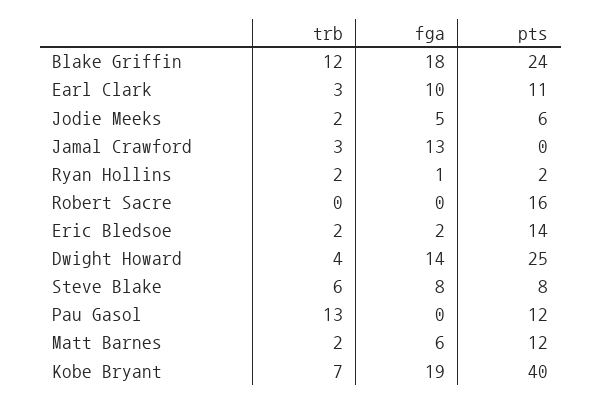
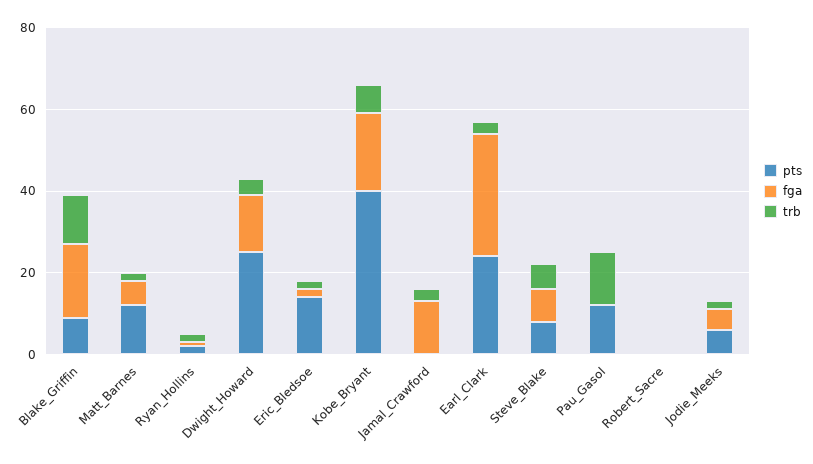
  {
    "trb": {
      "Blake Griffin": 12,
      "Earl Clark": 3,
      "Jodie Meeks": 2,
      "Jamal Crawford": 3,
      "Ryan Hollins": 2,
      "Robert Sacre": 0,
      "Eric Bledsoe": 2,
      "Dwight Howard": 4,
      "Steve Blake": 6,
      "Pau Gasol": 13,
      "Matt Barnes": 2,
      "Kobe Bryant": 7
    },
    "fga": {
      "Blake Griffin": 18,
-     "Earl Clark": 10,
+     "Earl Clark": 30,
      "Jodie Meeks": 5,
      "Jamal Crawford": 13,
      "Ryan Hollins": 1,
      "Robert Sacre": 0,
      "Eric Bledsoe": 2,
      "Dwight Howard": 14,
      "Steve Blake": 8,
      "Pau Gasol": 0,
      "Matt Barnes": 6,
      "Kobe Bryant": 19
    },
    "pts": {
-     "Blake Griffin": 24,
+     "Blake Griffin": 10,
-     "Earl Clark": 11,
+     "Earl Clark": 25,
      "Jodie Meeks": 6,
      "Jamal Crawford": 0,
      "Ryan Hollins": 2,
-     "Robert Sacre": 16,
+     "Robert Sacre": 0,
      "Eric Bledsoe": 14,
      "Dwight Howard": 25,
      "Steve Blake": 8,
      "Pau Gasol": 12,
      "Matt Barnes": 12,
      "Kobe Bryant": 40
    }
  }

